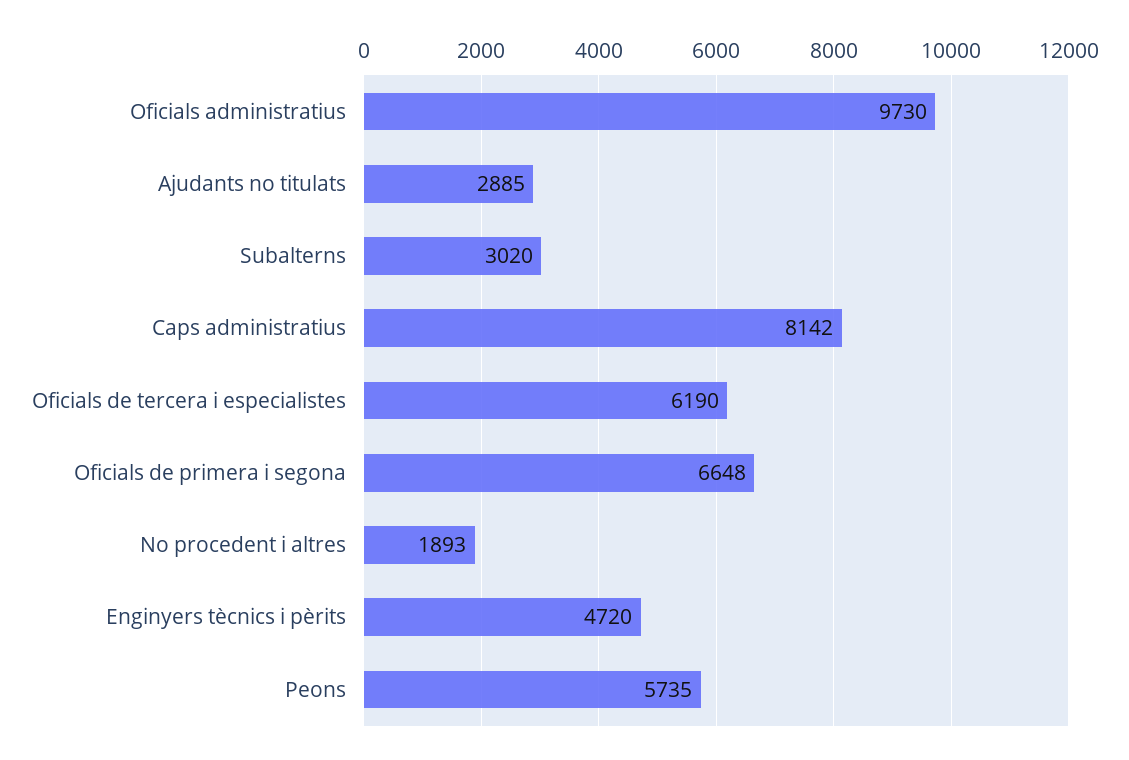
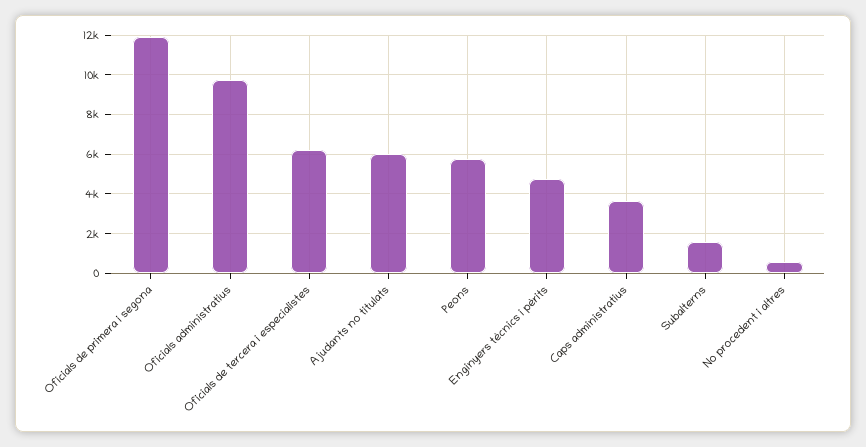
  {
    "Oficials administratius": 9730,
-   "Ajudants no titulats": 2885,
+   "Ajudants no titulats": 6000,
-   "Subalterns": 3020,
+   "Subalterns": 1500,
-   "Caps administratius": 8142,
+   "Caps administratius": 3500,
    "Oficials de tercera i especialistes": 6190,
-   "Oficials de primera i segona": 6648,
+   "Oficials de primera i segona": 12000,
-   "No procedent i altres": 1893,
+   "No procedent i altres": 500,
    "Enginyers tècnics i pèrits": 4720,
    "Peons": 5735
  }

